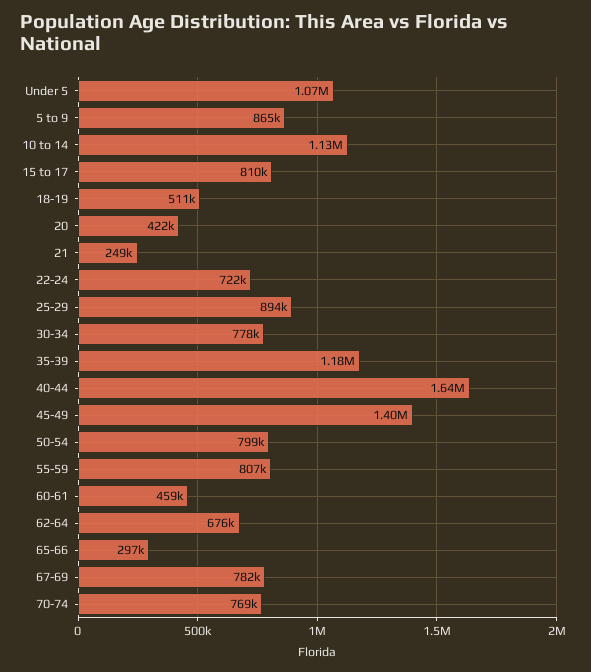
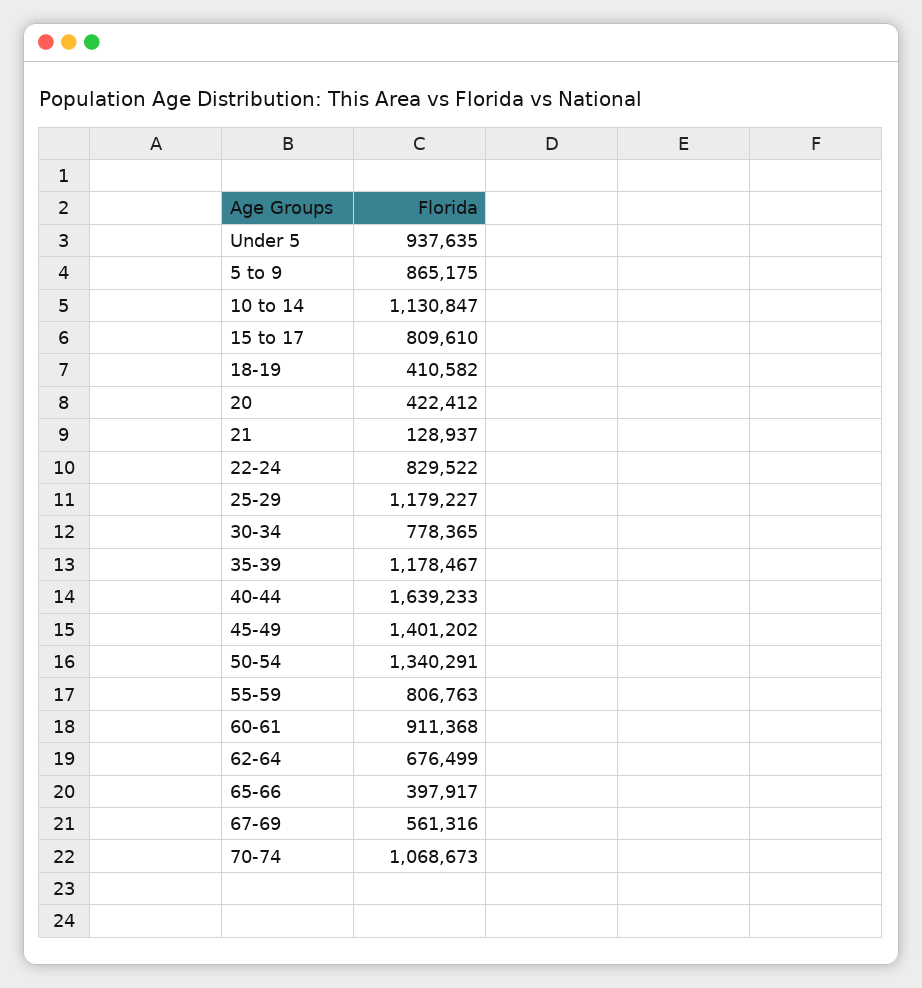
  {
-   "Under 5": 1070000,
+   "Under 5": 937635,
    "5 to 9": 865175,
    "10 to 14": 1130847,
    "15 to 17": 809610,
-   "18-19": 511000,
+   "18-19": 410582,
    "20": 422412,
-   "21": 249000,
+   "21": 128937,
-   "22-24": 722000,
+   "22-24": 829522,
-   "25-29": 894000,
+   "25-29": 1179227,
    "30-34": 778365,
    "35-39": 1178467,
    "40-44": 1639233,
    "45-49": 1401202,
-   "50-54": 799000,
+   "50-54": 1340291,
    "55-59": 806763,
-   "60-61": 459000,
+   "60-61": 911368,
    "62-64": 676499,
-   "65-66": 297000,
+   "65-66": 397917,
-   "67-69": 782000,
+   "67-69": 561316,
-   "70-74": 769000
+   "70-74": 1068673
  }

